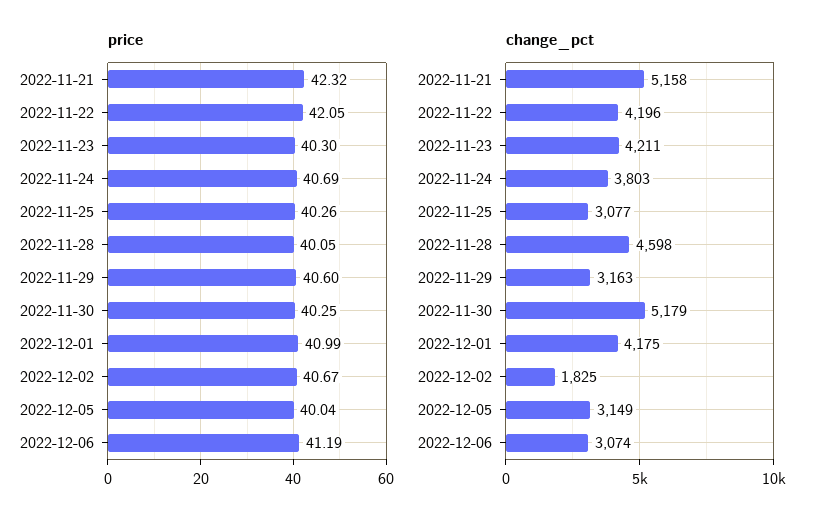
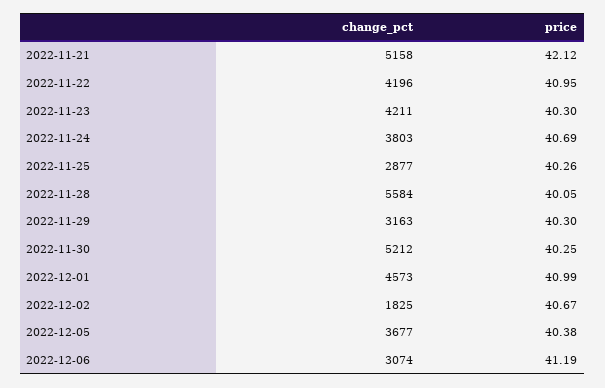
  {
    "price": {
-     "2022-11-21": 42.32,
+     "2022-11-21": 42.12,
-     "2022-11-22": 42.05,
+     "2022-11-22": 40.95,
      "2022-11-23": 40.3,
      "2022-11-24": 40.69,
      "2022-11-25": 40.26,
      "2022-11-28": 40.05,
-     "2022-11-29": 40.6,
+     "2022-11-29": 40.3,
      "2022-11-30": 40.25,
      "2022-12-01": 40.99,
      "2022-12-02": 40.67,
-     "2022-12-05": 40.04,
+     "2022-12-05": 40.38,
      "2022-12-06": 41.19
    },
    "change_pct": {
      "2022-11-21": 5158,
      "2022-11-22": 4196,
      "2022-11-23": 4211,
      "2022-11-24": 3803,
-     "2022-11-25": 3077,
+     "2022-11-25": 2877,
-     "2022-11-28": 4598,
+     "2022-11-28": 5584,
      "2022-11-29": 3163,
-     "2022-11-30": 5179,
+     "2022-11-30": 5212,
-     "2022-12-01": 4175,
+     "2022-12-01": 4573,
      "2022-12-02": 1825,
-     "2022-12-05": 3149,
+     "2022-12-05": 3677,
      "2022-12-06": 3074
    }
  }

